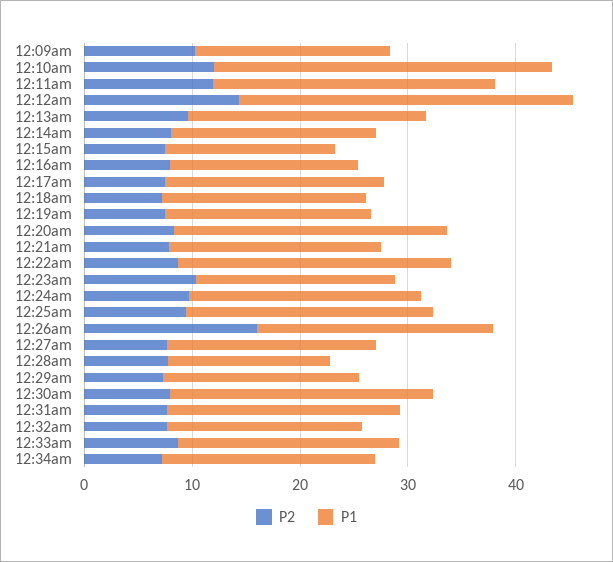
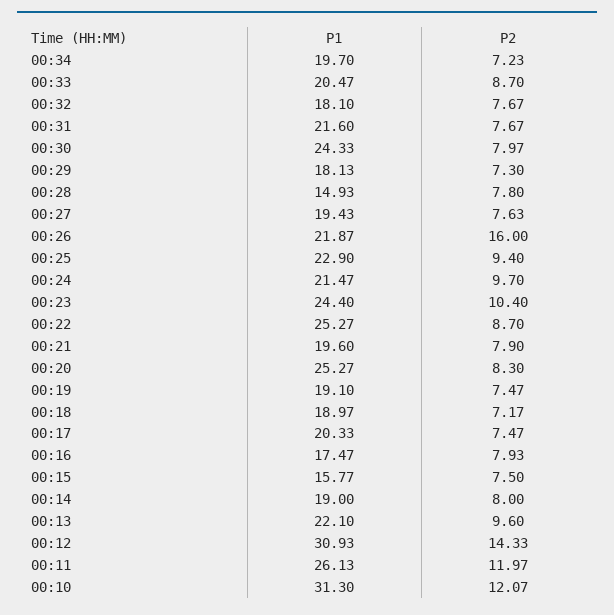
  {
    "P2": {
-     "12:09am": 10,
      "12:10am": 12.07,
      "12:11am": 11.97,
      "12:12am": 14.33,
      "12:13am": 9.6,
      "12:14am": 8,
      "12:15am": 7.5,
      "12:16am": 7.93,
      "12:17am": 7.47,
      "12:18am": 7.17,
      "12:19am": 7.47,
      "12:20am": 8.3,
      "12:21am": 7.9,
      "12:22am": 8.7,
      "12:23am": 10.4,
      "12:24am": 9.7,
      "12:25am": 9.4,
      "12:26am": 16,
      "12:27am": 7.63,
      "12:28am": 7.8,
      "12:29am": 7.3,
      "12:30am": 7.97,
      "12:31am": 7.67,
      "12:32am": 7.67,
      "12:33am": 8.7,
      "12:34am": 7.23
    },
    "P1": {
-     "12:09am": 18,
      "12:10am": 31.3,
      "12:11am": 26.13,
      "12:12am": 30.93,
      "12:13am": 22.1,
      "12:14am": 19,
      "12:15am": 15.77,
      "12:16am": 17.47,
      "12:17am": 20.33,
      "12:18am": 18.97,
      "12:19am": 19.1,
      "12:20am": 25.27,
      "12:21am": 19.6,
      "12:22am": 25.27,
-     "12:23am": 18,
+     "12:23am": 24.4,
      "12:24am": 21.47,
      "12:25am": 22.9,
      "12:26am": 21.87,
      "12:27am": 19.43,
      "12:28am": 14.93,
      "12:29am": 18.13,
      "12:30am": 24.33,
      "12:31am": 21.6,
      "12:32am": 18.1,
      "12:33am": 20.47,
      "12:34am": 19.7
    }
  }

